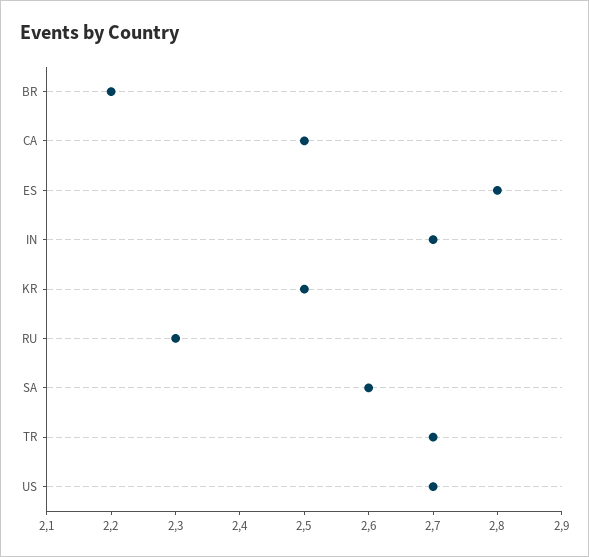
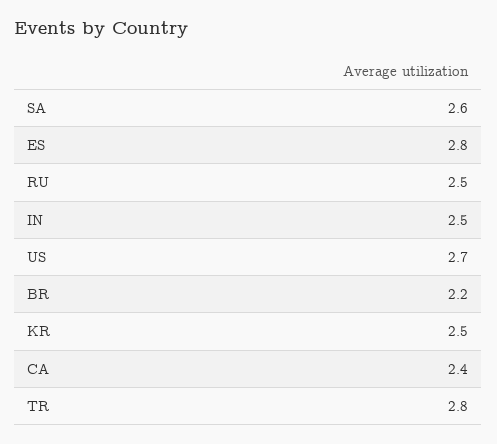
  {
    "BR": 2.2,
-   "CA": 2.5,
+   "CA": 2.4,
    "ES": 2.8,
-   "IN": 2.7,
+   "IN": 2.5,
    "KR": 2.5,
-   "RU": 2.3,
+   "RU": 2.5,
    "SA": 2.6,
-   "TR": 2.7,
+   "TR": 2.8,
    "US": 2.7
  }

